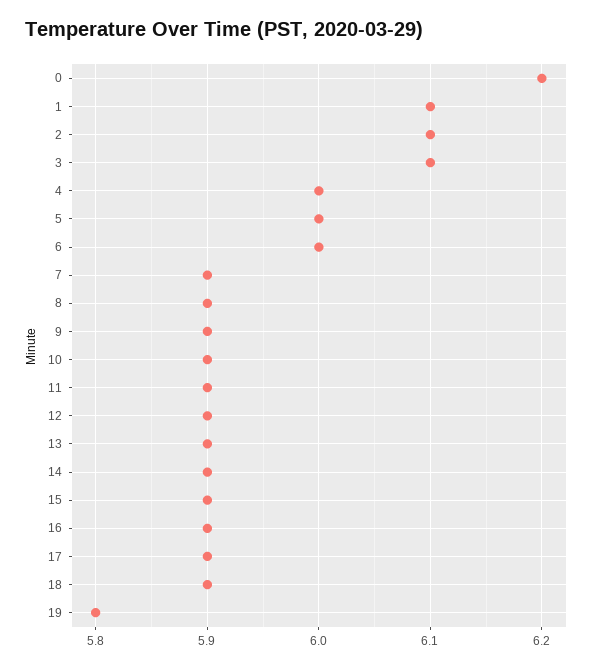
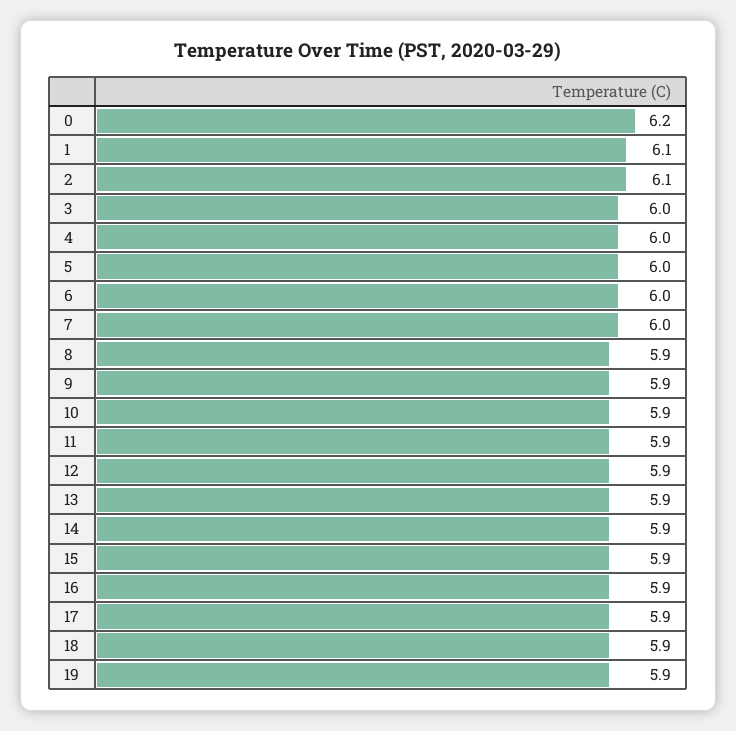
  {
    "0": 6.2,
    "1": 6.1,
    "2": 6.1,
-   "3": 6.1,
+   "3": 6,
    "4": 6,
    "5": 6,
    "6": 6,
-   "7": 5.9,
+   "7": 6,
    "8": 5.9,
    "9": 5.9,
    "10": 5.9,
    "11": 5.9,
    "12": 5.9,
    "13": 5.9,
    "14": 5.9,
    "15": 5.9,
    "16": 5.9,
    "17": 5.9,
    "18": 5.9,
-   "19": 5.8
+   "19": 5.9
  }

